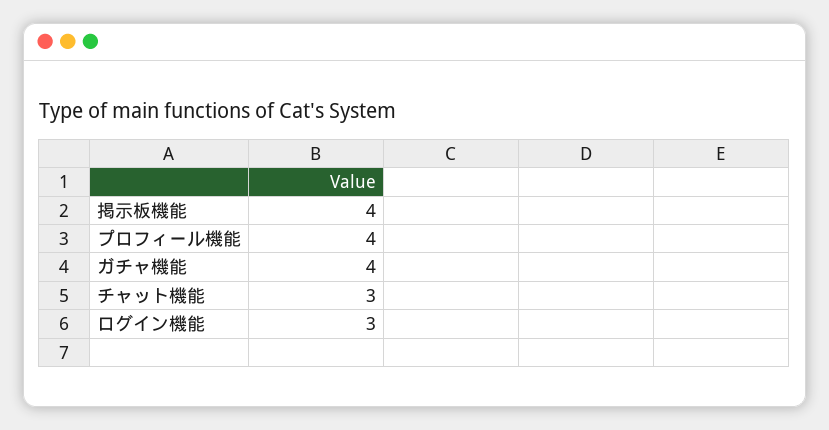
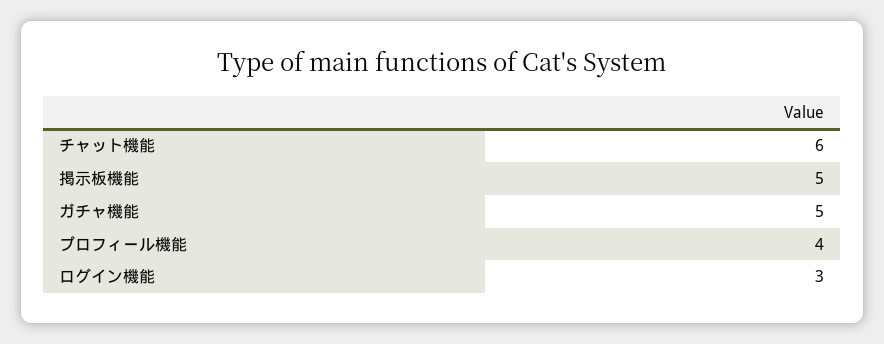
  {
-   "掲示板機能": 4,
+   "掲示板機能": 5,
    "プロフィール機能": 4,
-   "ガチャ機能": 4,
+   "ガチャ機能": 5,
-   "チャット機能": 3,
+   "チャット機能": 6,
    "ログイン機能": 3
  }

